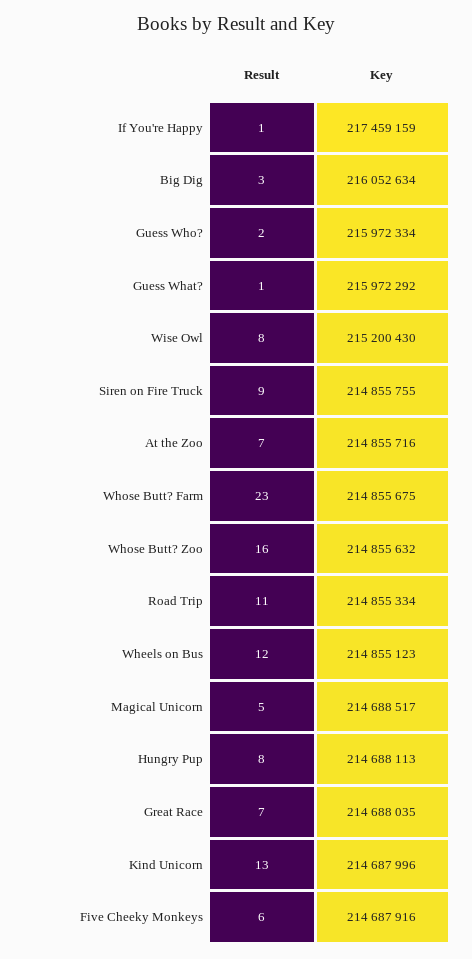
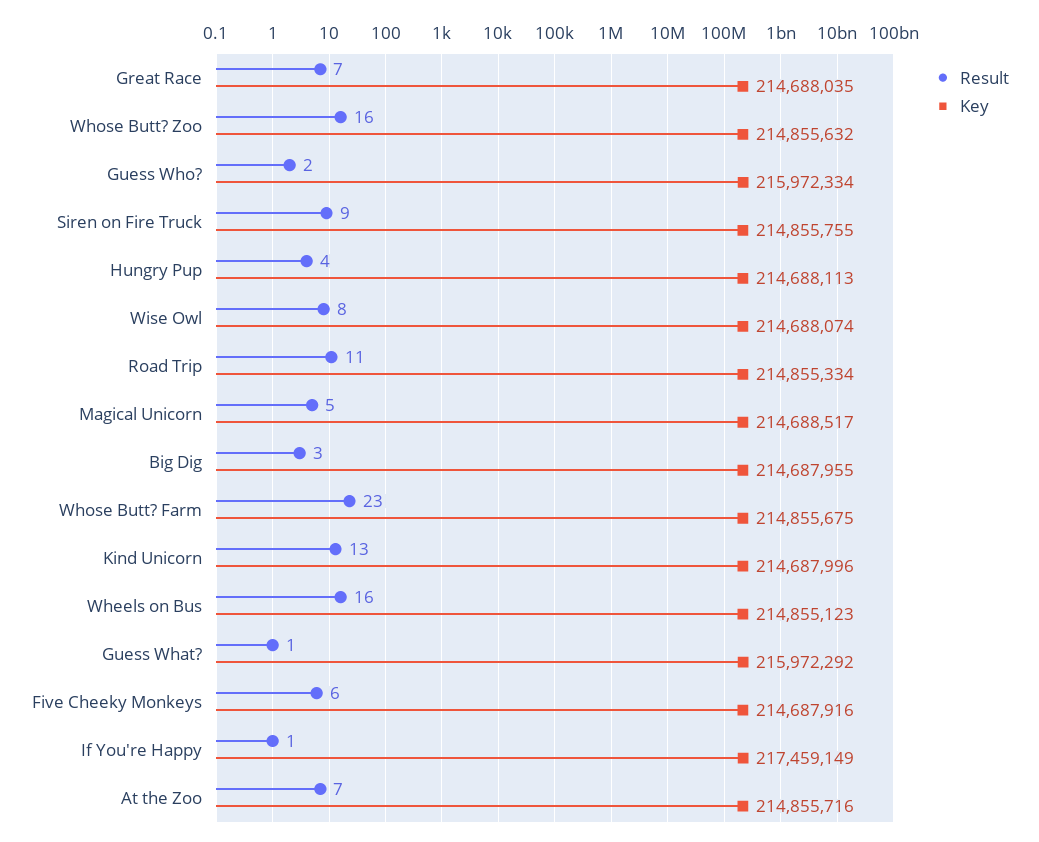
  {
    "Result": {
      "If You're Happy": 1,
      "Big Dig": 3,
      "Guess Who?": 2,
      "Guess What?": 1,
      "Wise Owl": 8,
      "Siren on Fire Truck": 9,
      "At the Zoo": 7,
      "Whose Butt? Farm": 23,
      "Whose Butt? Zoo": 16,
      "Road Trip": 11,
-     "Wheels on Bus": 12,
+     "Wheels on Bus": 16,
      "Magical Unicorn": 5,
-     "Hungry Pup": 8,
+     "Hungry Pup": 4,
      "Great Race": 7,
      "Kind Unicorn": 13,
      "Five Cheeky Monkeys": 6
    },
    "Key": {
-     "If You're Happy": 217459159,
+     "If You're Happy": 217459149,
-     "Big Dig": 216052634,
+     "Big Dig": 214687955,
      "Guess Who?": 215972334,
      "Guess What?": 215972292,
-     "Wise Owl": 215200430,
+     "Wise Owl": 214688074,
      "Siren on Fire Truck": 214855755,
      "At the Zoo": 214855716,
      "Whose Butt? Farm": 214855675,
      "Whose Butt? Zoo": 214855632,
      "Road Trip": 214855334,
      "Wheels on Bus": 214855123,
      "Magical Unicorn": 214688517,
      "Hungry Pup": 214688113,
      "Great Race": 214688035,
      "Kind Unicorn": 214687996,
      "Five Cheeky Monkeys": 214687916
    }
  }

